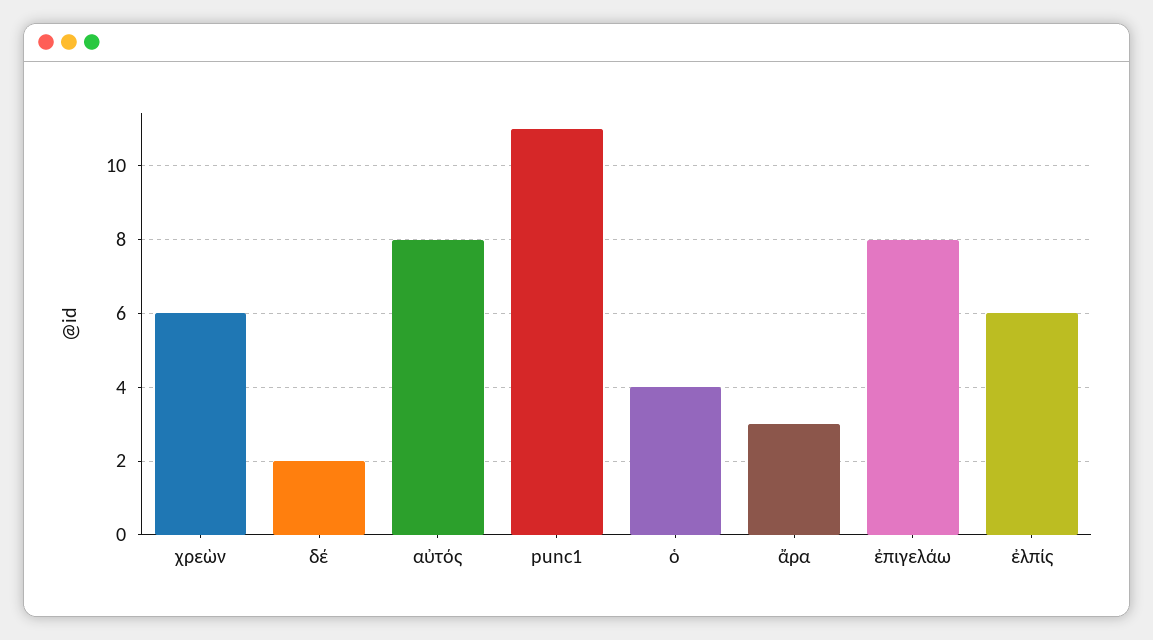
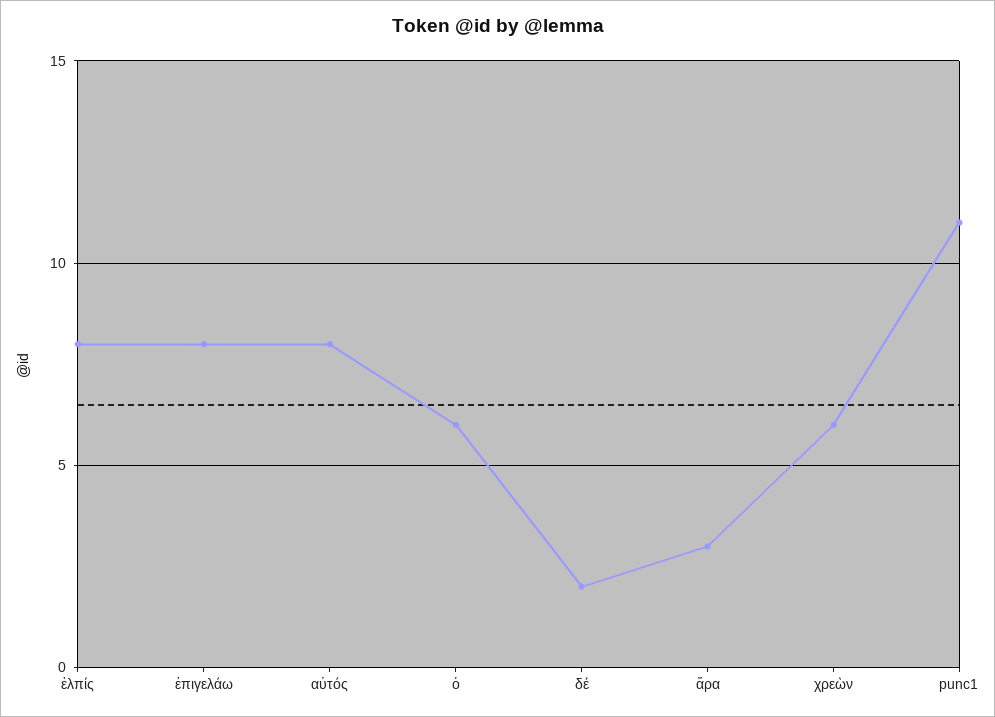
  {
    "χρεὼν": 6,
    "δέ": 2,
    "αὐτός": 8,
    "punc1": 11,
-   "ὁ": 4,
+   "ὁ": 6,
    "ἄρα": 3,
    "ἐπιγελάω": 8,
-   "ἐλπίς": 6
+   "ἐλπίς": 8
  }

